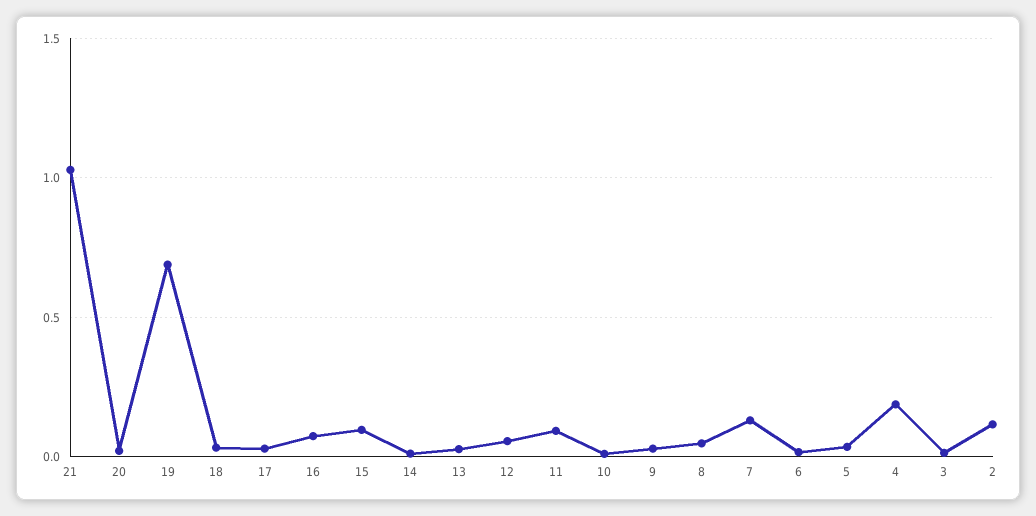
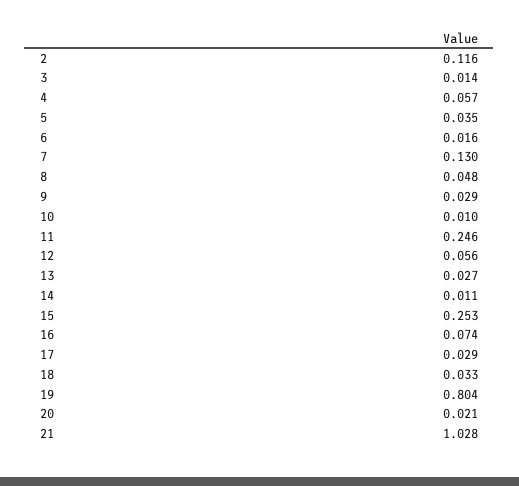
  {
    "21": 1.028,
    "20": 0.021,
-   "19": 0.7,
+   "19": 0.804,
    "18": 0.033,
    "17": 0.029,
    "16": 0.074,
-   "15": 0.1,
+   "15": 0.253,
    "14": 0.011,
    "13": 0.027,
    "12": 0.056,
-   "11": 0.1,
+   "11": 0.246,
    "10": 0.01,
    "9": 0.029,
    "8": 0.048,
    "7": 0.13,
    "6": 0.016,
    "5": 0.035,
-   "4": 0.2,
+   "4": 0.057,
    "3": 0.014,
    "2": 0.116
  }

